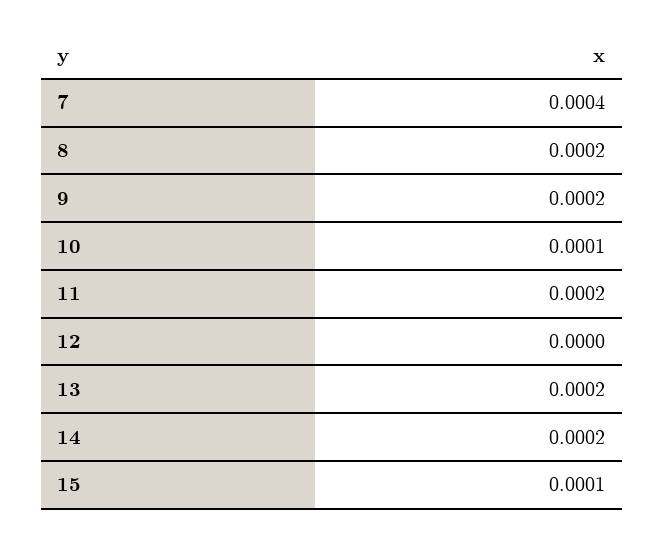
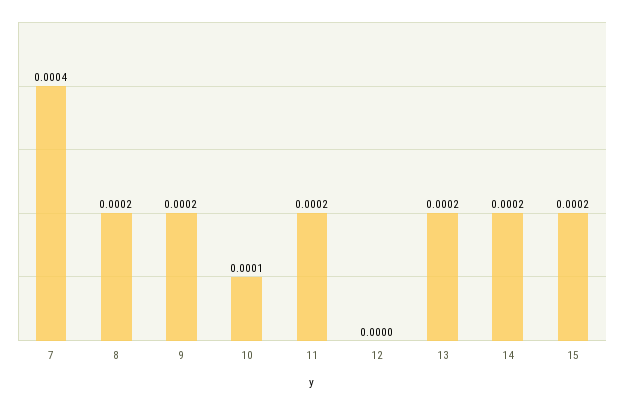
  {
    "7": 0.0004,
    "8": 0.0002,
    "9": 0.0002,
    "10": 0.0001,
    "11": 0.0002,
    "12": 0,
    "13": 0.0002,
    "14": 0.0002,
-   "15": 0.0001
+   "15": 0.0002
  }

